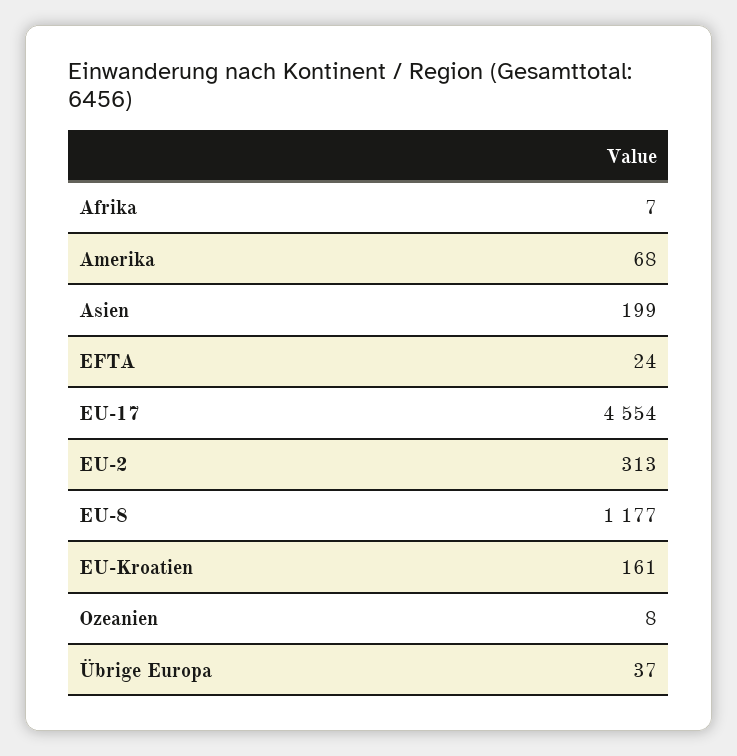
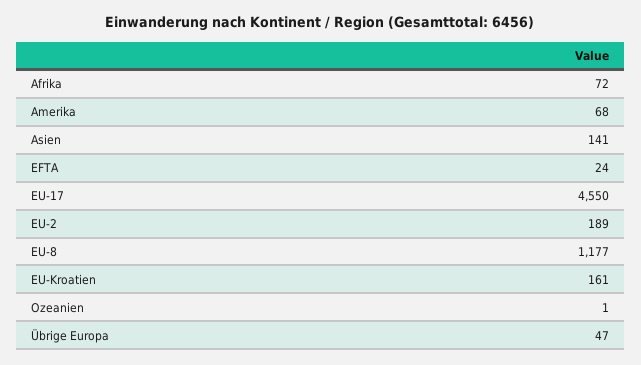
  {
-   "Afrika": 7,
+   "Afrika": 72,
    "Amerika": 68,
-   "Asien": 199,
+   "Asien": 141,
    "EFTA": 24,
-   "EU-17": 4554,
+   "EU-17": 4550,
-   "EU-2": 313,
+   "EU-2": 189,
    "EU-8": 1177,
    "EU-Kroatien": 161,
-   "Ozeanien": 8,
+   "Ozeanien": 1,
-   "Übrige Europa": 37
+   "Übrige Europa": 47
  }

